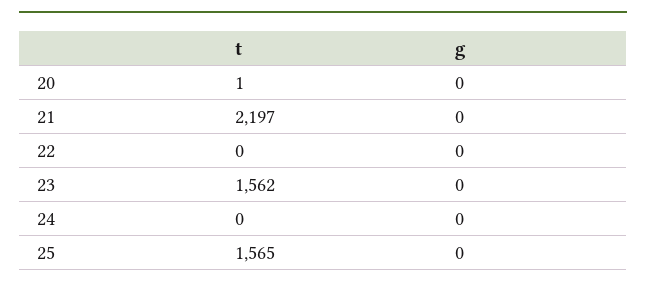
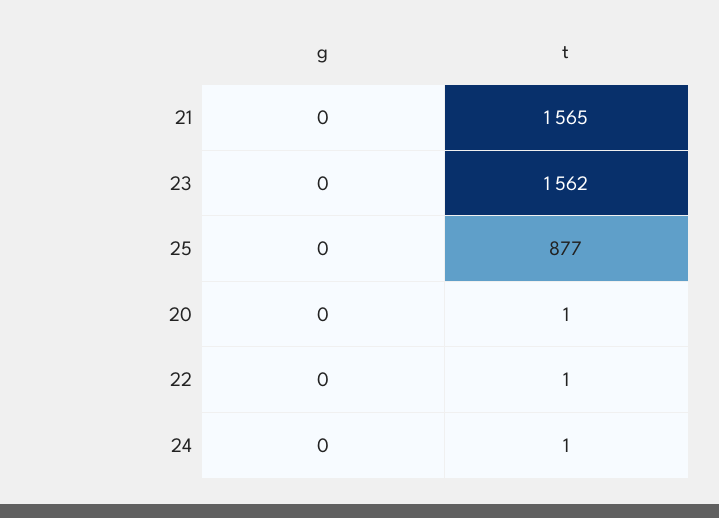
  {
    "t": {
      "20": 1,
-     "21": 2197,
+     "21": 1565,
-     "22": 0,
+     "22": 1,
      "23": 1562,
-     "24": 0,
+     "24": 1,
-     "25": 1565
+     "25": 877
    },
    "g": {
      "20": 0,
      "21": 0,
      "22": 0,
      "23": 0,
      "24": 0,
      "25": 0
    }
  }

